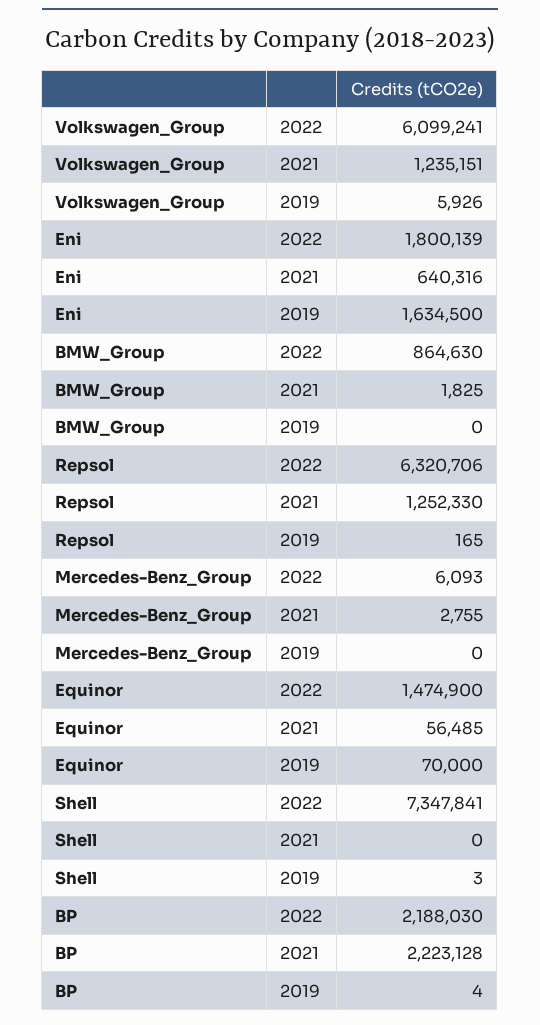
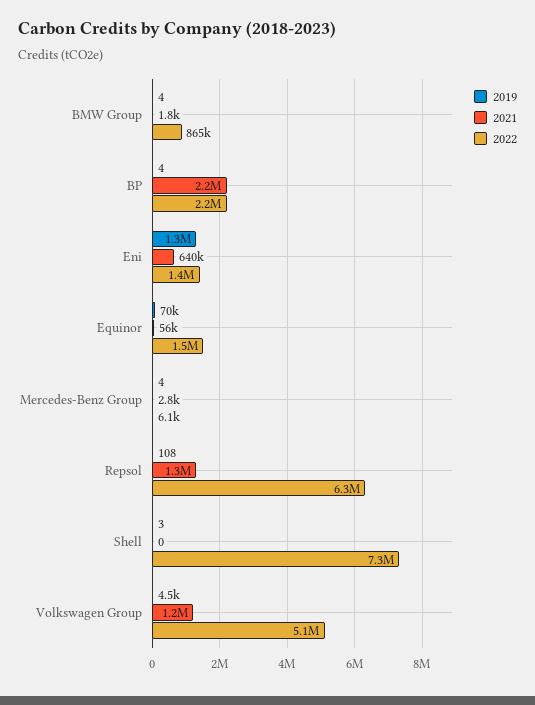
  {
    "2022": {
-     "Volkswagen_Group": 6099241,
+     "Volkswagen_Group": 5100000,
-     "Eni": 1800139,
+     "Eni": 1400000,
      "BMW_Group": 864630,
      "Repsol": 6320706,
      "Mercedes-Benz_Group": 6093,
      "Equinor": 1474900,
      "Shell": 7347841,
      "BP": 2188030
    },
    "2021": {
      "Volkswagen_Group": 1235151,
      "Eni": 640316,
      "BMW_Group": 1825,
      "Repsol": 1252330,
      "Mercedes-Benz_Group": 2755,
      "Equinor": 56485,
      "Shell": 0,
      "BP": 2223128
    },
    "2019": {
-     "Volkswagen_Group": 5926,
+     "Volkswagen_Group": 4500,
-     "Eni": 1634500,
+     "Eni": 1300000,
-     "BMW_Group": 0,
+     "BMW_Group": 4,
-     "Repsol": 165,
+     "Repsol": 108,
-     "Mercedes-Benz_Group": 0,
+     "Mercedes-Benz_Group": 4,
      "Equinor": 70000,
      "Shell": 3,
      "BP": 4
    }
  }

